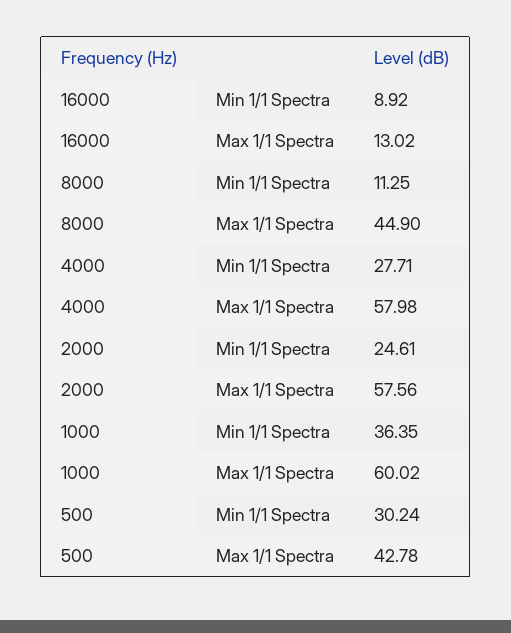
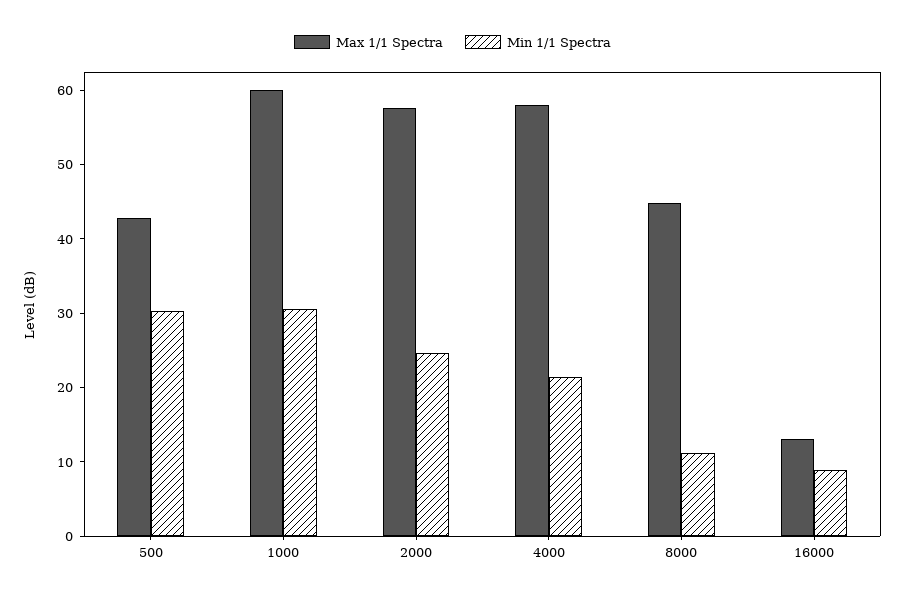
  {
    "Min 1/1 Spectra": {
      "16000": 8.92,
      "8000": 11.25,
-     "4000": 27.71,
+     "4000": 22,
      "2000": 24.61,
-     "1000": 36.35,
+     "1000": 30,
      "500": 30.24
    },
    "Max 1/1 Spectra": {
      "16000": 13.02,
      "8000": 44.9,
      "4000": 57.98,
      "2000": 57.56,
      "1000": 60.02,
      "500": 42.78
    }
  }

